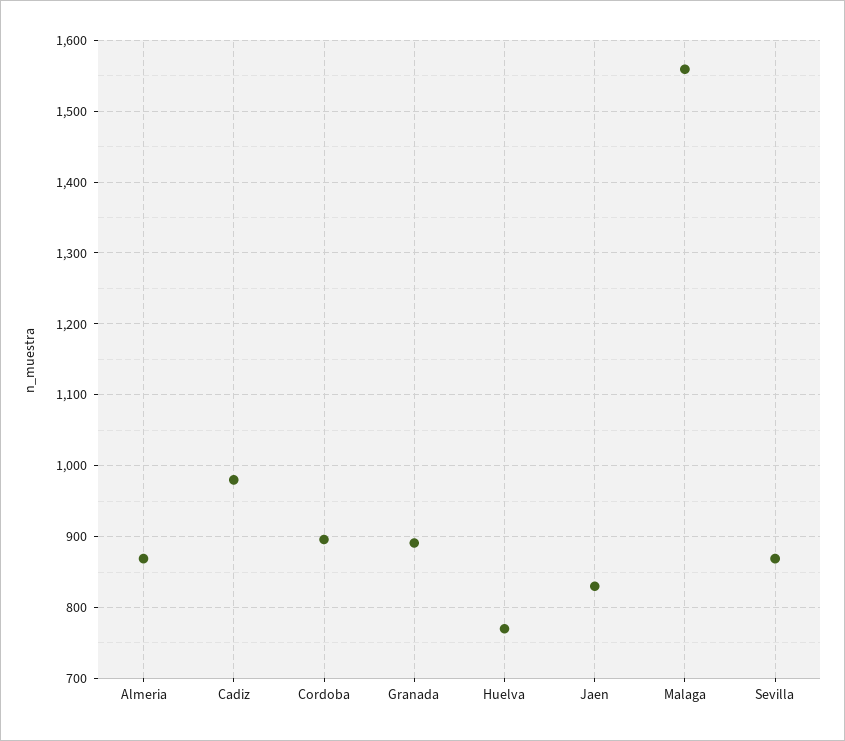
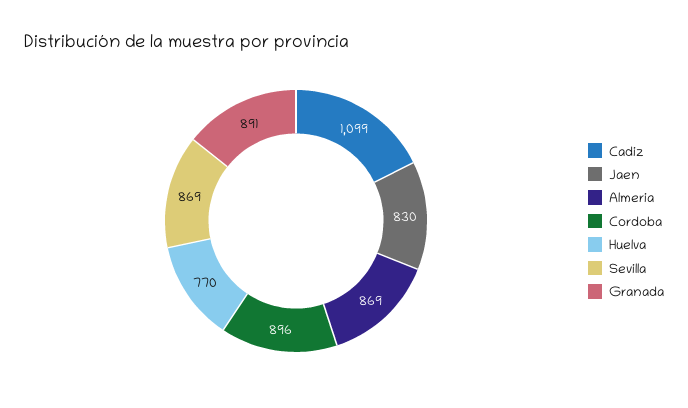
  {
    "Almeria": 869,
-   "Cadiz": 980,
+   "Cadiz": 1099,
    "Cordoba": 896,
    "Granada": 891,
    "Huelva": 770,
    "Jaen": 830,
-   "Malaga": 1560,
    "Sevilla": 869
  }

